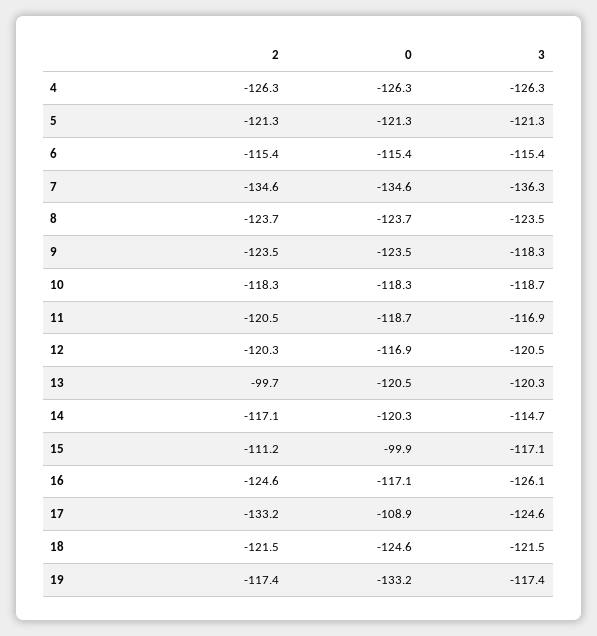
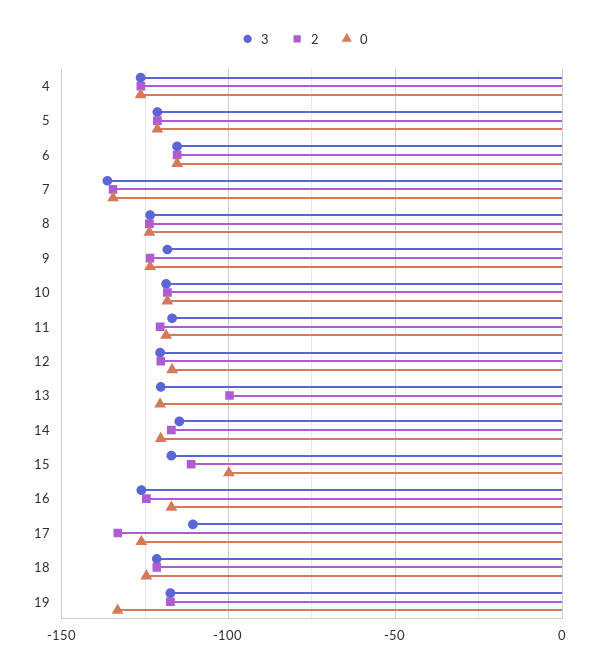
  {
    "2": {
      "4": -126.3,
      "5": -121.3,
      "6": -115.4,
      "7": -134.6,
      "8": -123.7,
      "9": -123.5,
      "10": -118.3,
      "11": -120.5,
      "12": -120.3,
      "13": -99.7,
      "14": -117.1,
      "15": -111.2,
      "16": -124.6,
      "17": -133.2,
      "18": -121.5,
      "19": -117.4
    },
    "0": {
      "4": -126.3,
      "5": -121.3,
      "6": -115.4,
      "7": -134.6,
      "8": -123.7,
      "9": -123.5,
      "10": -118.3,
      "11": -118.7,
      "12": -116.9,
      "13": -120.5,
      "14": -120.3,
      "15": -99.9,
      "16": -117.1,
-     "17": -108.9,
+     "17": -125,
      "18": -124.6,
      "19": -133.2
    },
    "3": {
      "4": -126.3,
      "5": -121.3,
      "6": -115.4,
      "7": -136.3,
      "8": -123.5,
      "9": -118.3,
      "10": -118.7,
      "11": -116.9,
      "12": -120.5,
      "13": -120.3,
      "14": -114.7,
      "15": -117.1,
      "16": -126.1,
-     "17": -124.6,
+     "17": -110,
      "18": -121.5,
      "19": -117.4
    }
  }

